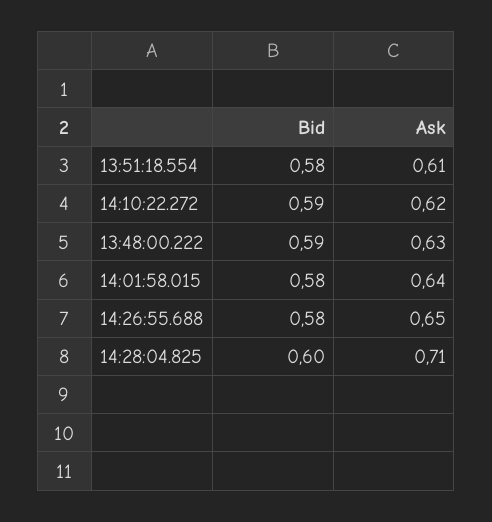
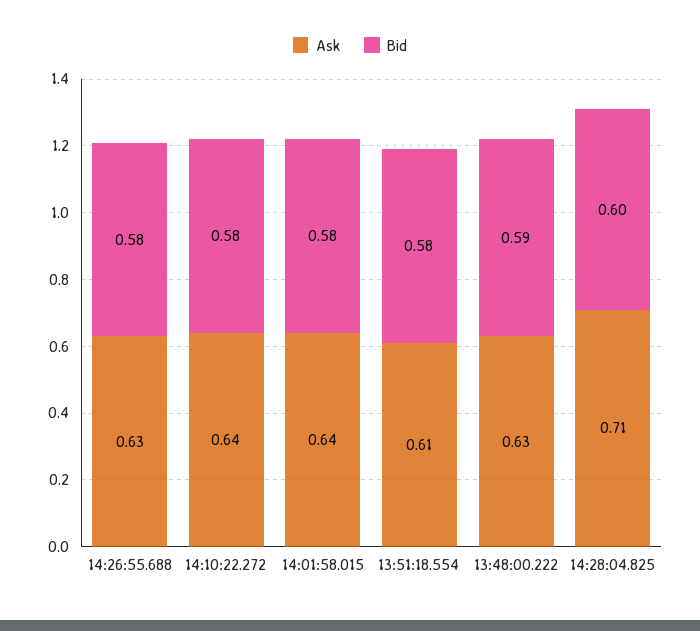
  {
    "Bid": {
      "13:51:18.554": 0.58,
-     "14:10:22.272": 0.59,
+     "14:10:22.272": 0.58,
      "13:48:00.222": 0.59,
      "14:01:58.015": 0.58,
      "14:26:55.688": 0.58,
      "14:28:04.825": 0.6
    },
    "Ask": {
      "13:51:18.554": 0.61,
-     "14:10:22.272": 0.62,
+     "14:10:22.272": 0.64,
      "13:48:00.222": 0.63,
      "14:01:58.015": 0.64,
-     "14:26:55.688": 0.65,
+     "14:26:55.688": 0.63,
      "14:28:04.825": 0.71
    }
  }

